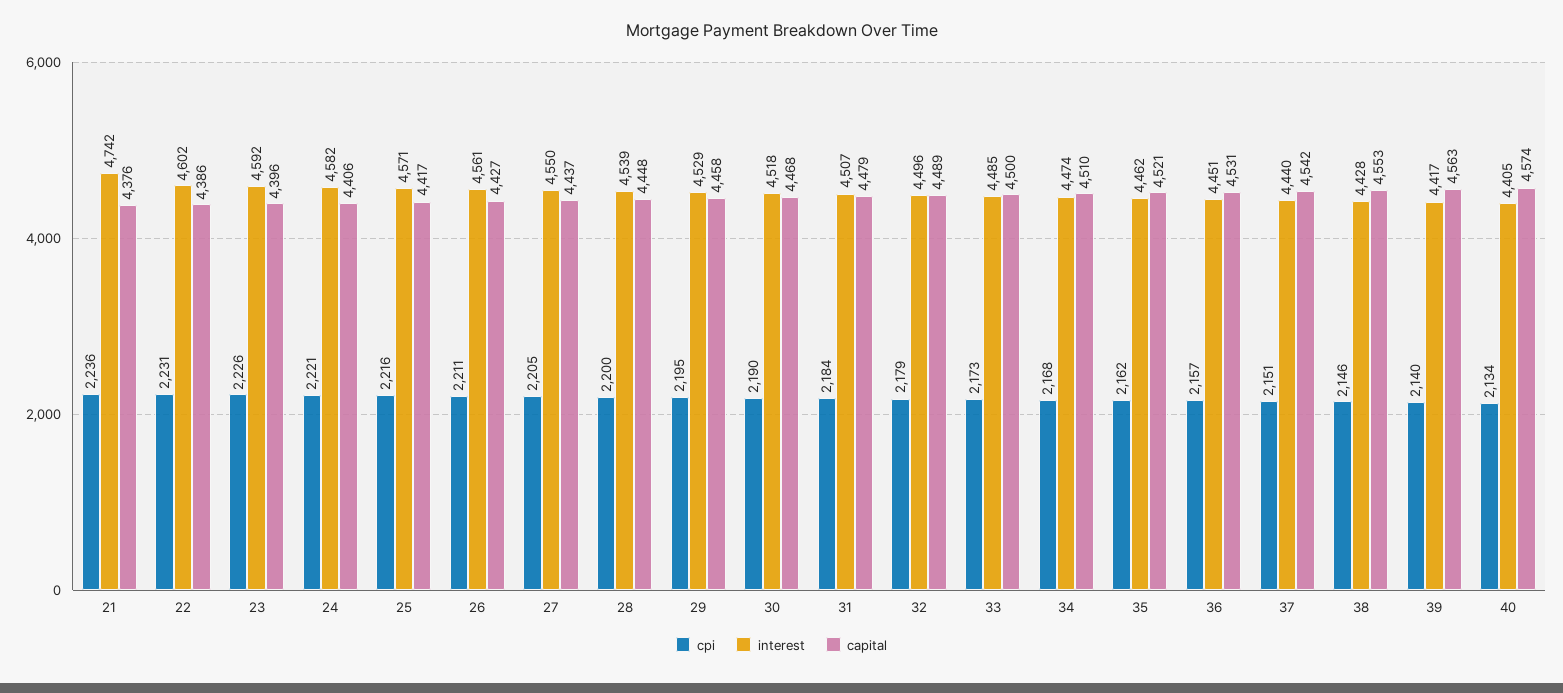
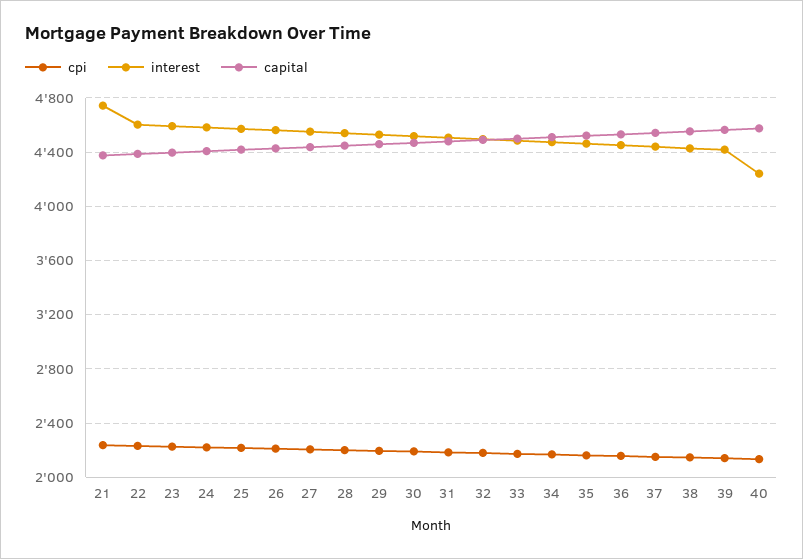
  {
    "cpi": {
      "21": 2236,
      "22": 2231,
      "23": 2226,
      "24": 2221,
      "25": 2216,
      "26": 2211,
      "27": 2205,
      "28": 2200,
      "29": 2195,
      "30": 2190,
      "31": 2184,
      "32": 2179,
      "33": 2173,
      "34": 2168,
      "35": 2162,
      "36": 2157,
      "37": 2151,
      "38": 2146,
      "39": 2140,
      "40": 2134
    },
    "interest": {
      "21": 4742,
      "22": 4602,
      "23": 4592,
      "24": 4582,
      "25": 4571,
      "26": 4561,
      "27": 4550,
      "28": 4539,
      "29": 4529,
      "30": 4518,
      "31": 4507,
      "32": 4496,
      "33": 4485,
      "34": 4474,
      "35": 4462,
      "36": 4451,
      "37": 4440,
      "38": 4428,
      "39": 4417,
-     "40": 4405
+     "40": 4250
    },
    "capital": {
      "21": 4376,
      "22": 4386,
      "23": 4396,
      "24": 4406,
      "25": 4417,
      "26": 4427,
      "27": 4437,
      "28": 4448,
      "29": 4458,
      "30": 4468,
      "31": 4479,
      "32": 4489,
      "33": 4500,
      "34": 4510,
      "35": 4521,
      "36": 4531,
      "37": 4542,
      "38": 4553,
      "39": 4563,
      "40": 4574
    }
  }

